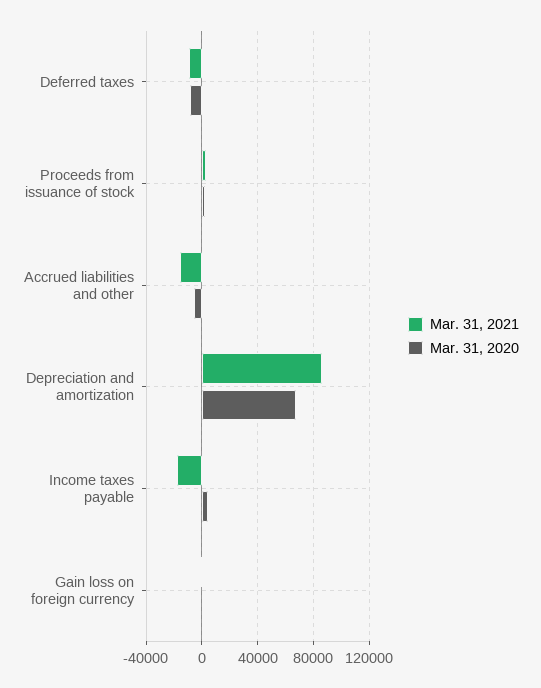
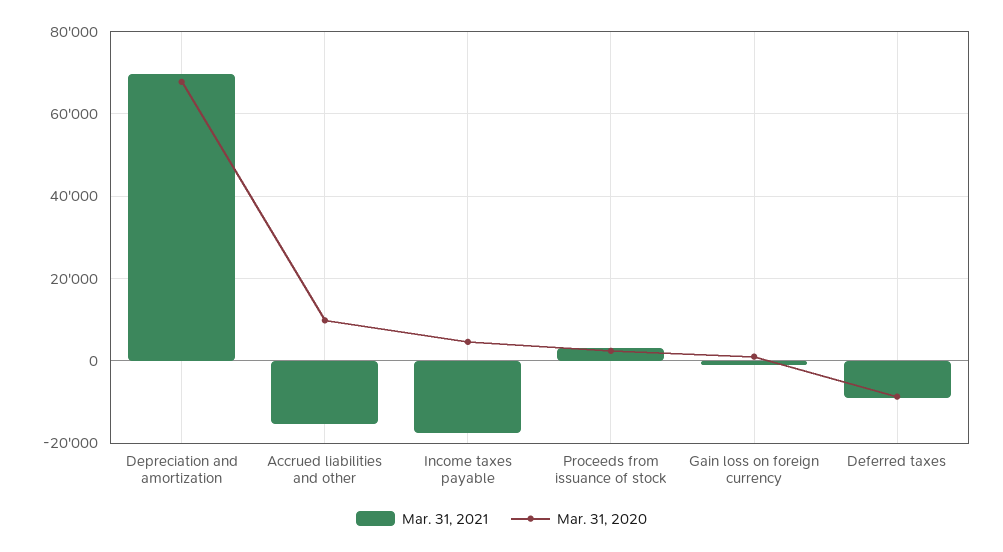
  {
    "Mar. 31, 2021": {
      "Deferred taxes": -8000,
      "Proceeds from issuance of stock": 4000,
      "Accrued liabilities and other": -16000,
-     "Depreciation and amortization": 85000,
+     "Depreciation and amortization": 70000,
      "Income taxes payable": -18000,
      "Gain loss on foreign currency": -2000
    },
    "Mar. 31, 2020": {
      "Deferred taxes": -8000,
      "Proceeds from issuance of stock": 2000,
-     "Accrued liabilities and other": -5000,
+     "Accrued liabilities and other": 10000,
      "Depreciation and amortization": 68000,
      "Income taxes payable": 4000,
      "Gain loss on foreign currency": 0
    }
  }

